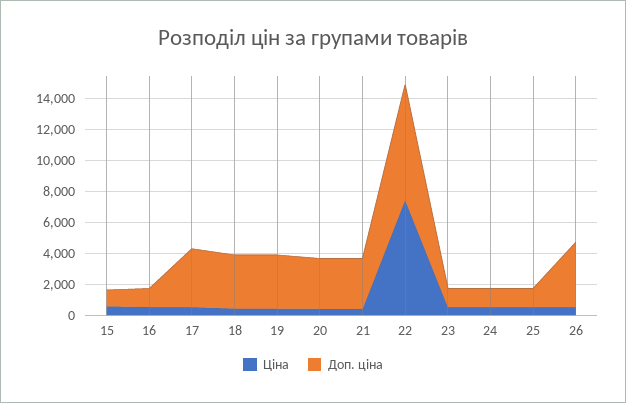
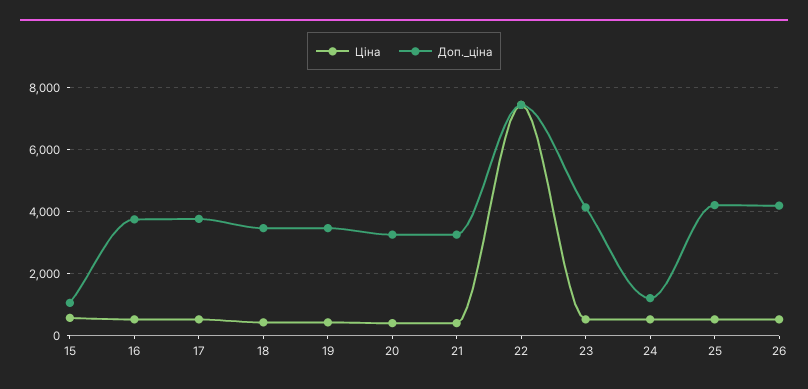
  {
    "Ціна": {
      "15": 600,
      "16": 600,
      "17": 600,
      "18": 400,
      "19": 400,
      "20": 400,
      "21": 400,
      "22": 7400,
      "23": 600,
      "24": 600,
      "25": 600,
      "26": 600
    },
    "Доп. ціна": {
      "15": 1000,
-     "16": 1000,
+     "16": 3800,
      "17": 3800,
      "18": 3400,
      "19": 3400,
      "20": 3200,
      "21": 3200,
      "22": 7400,
-     "23": 1000,
+     "23": 4200,
      "24": 1200,
-     "25": 1000,
+     "25": 4200,
      "26": 4200
    }
  }

